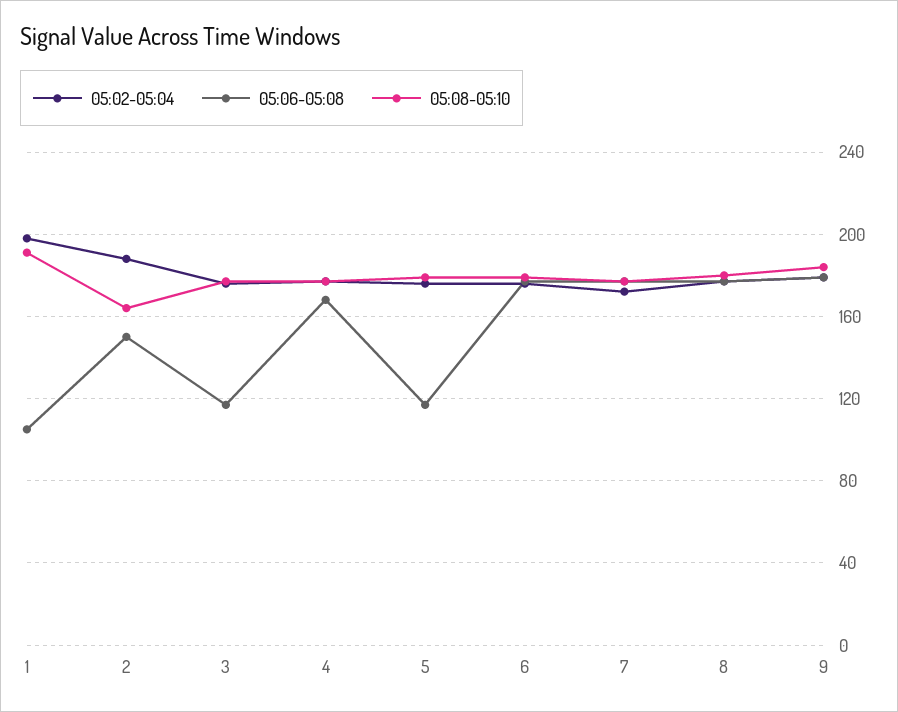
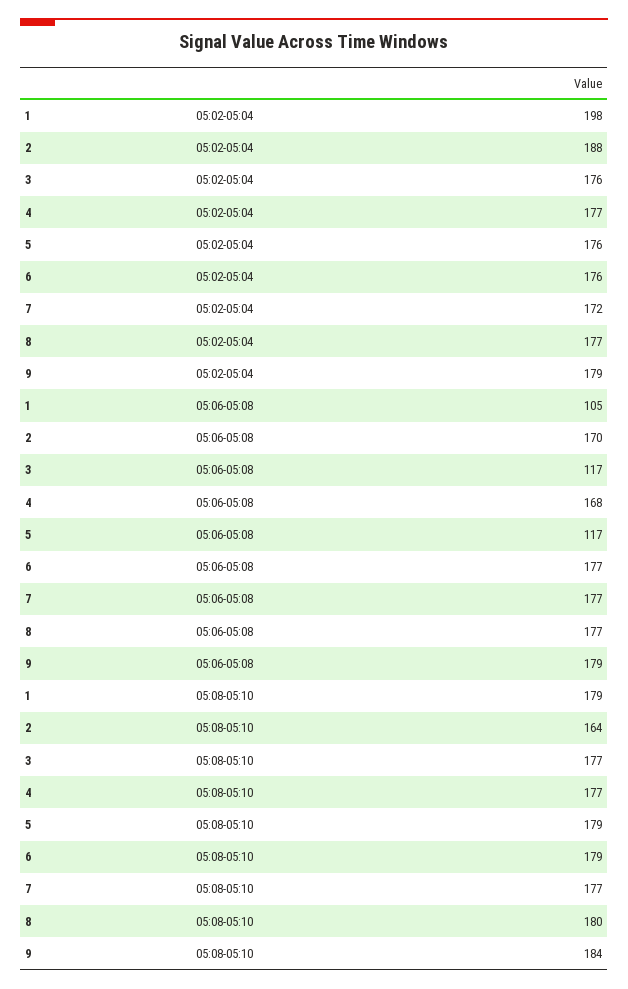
  {
    "05:02-05:04": {
      "1": 198,
      "2": 188,
      "3": 176,
      "4": 177,
      "5": 176,
      "6": 176,
      "7": 172,
      "8": 177,
      "9": 179
    },
    "05:06-05:08": {
      "1": 105,
-     "2": 150,
+     "2": 170,
      "3": 117,
      "4": 168,
      "5": 117,
      "6": 177,
      "7": 177,
      "8": 177,
      "9": 179
    },
    "05:08-05:10": {
-     "1": 190,
+     "1": 179,
      "2": 164,
      "3": 177,
      "4": 177,
      "5": 179,
      "6": 179,
      "7": 177,
      "8": 180,
      "9": 184
    }
  }

